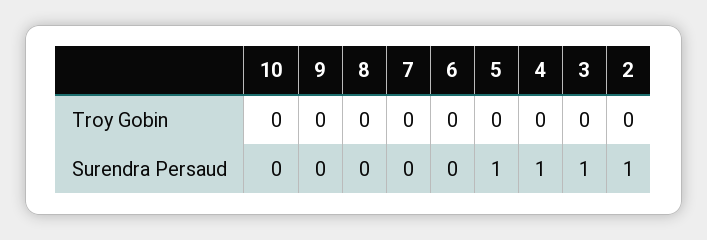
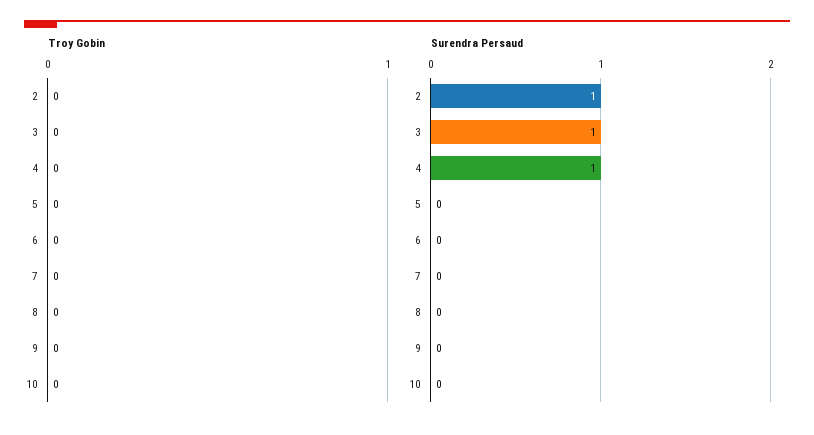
  {
    "Troy Gobin": {
      "10": 0,
      "9": 0,
      "8": 0,
      "7": 0,
      "6": 0,
      "5": 0,
      "4": 0,
      "3": 0,
      "2": 0
    },
    "Surendra Persaud": {
      "10": 0,
      "9": 0,
      "8": 0,
      "7": 0,
      "6": 0,
-     "5": 1,
+     "5": 0,
      "4": 1,
      "3": 1,
      "2": 1
    }
  }

